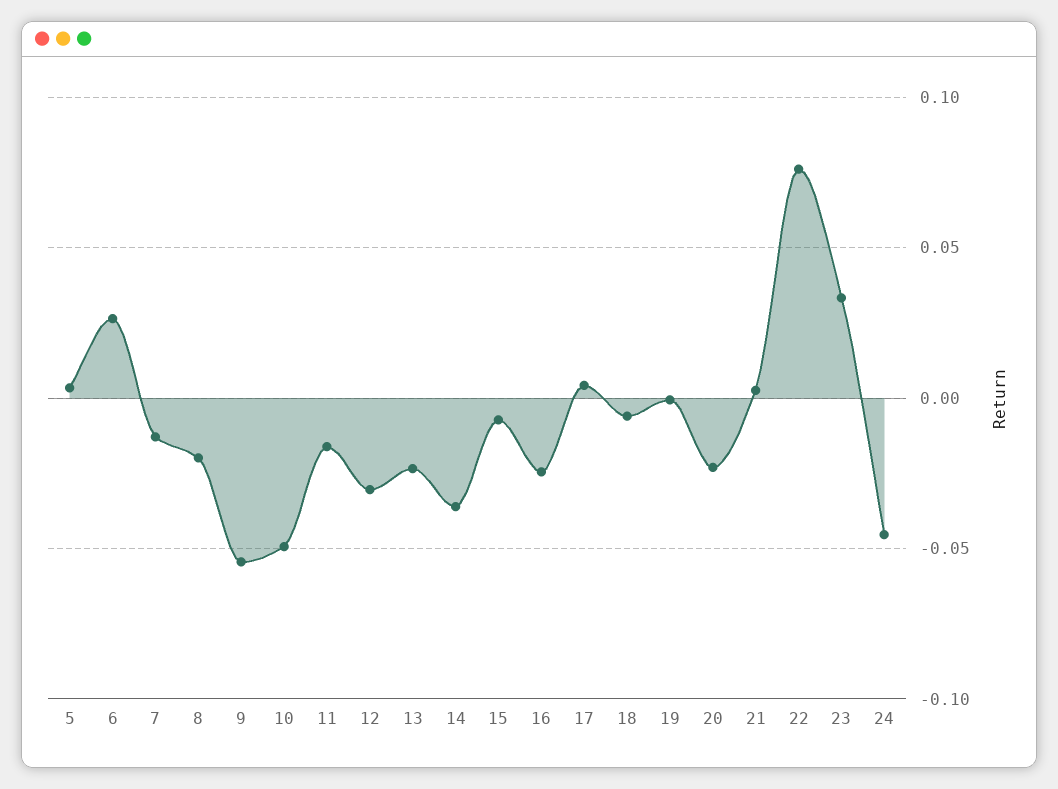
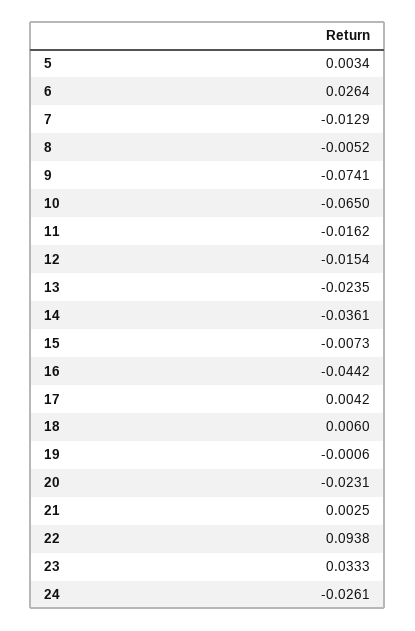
  {
    "5": 0.0034,
    "6": 0.0264,
    "7": -0.0129,
-   "8": -0.02,
+   "8": -0.0052,
-   "9": -0.055,
+   "9": -0.0741,
-   "10": -0.05,
+   "10": -0.065,
    "11": -0.0162,
-   "12": -0.03,
+   "12": -0.0154,
    "13": -0.0235,
    "14": -0.0361,
    "15": -0.0073,
-   "16": -0.025,
+   "16": -0.0442,
    "17": 0.0042,
-   "18": -0.005,
+   "18": 0.006,
    "19": -0.0006,
    "20": -0.0231,
    "21": 0.0025,
-   "22": 0.075,
+   "22": 0.0938,
    "23": 0.0333,
-   "24": -0.045
+   "24": -0.0261
  }

